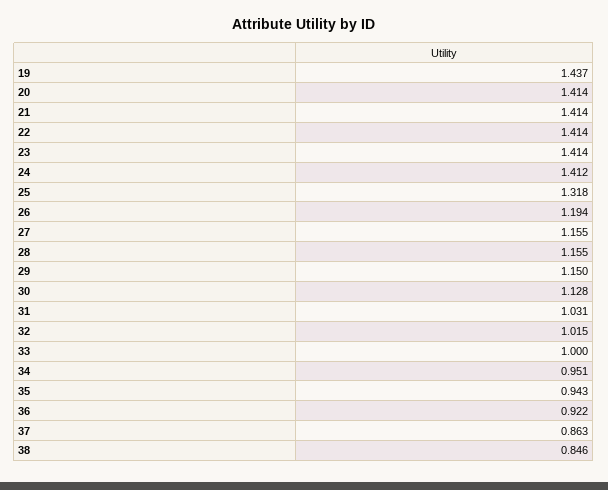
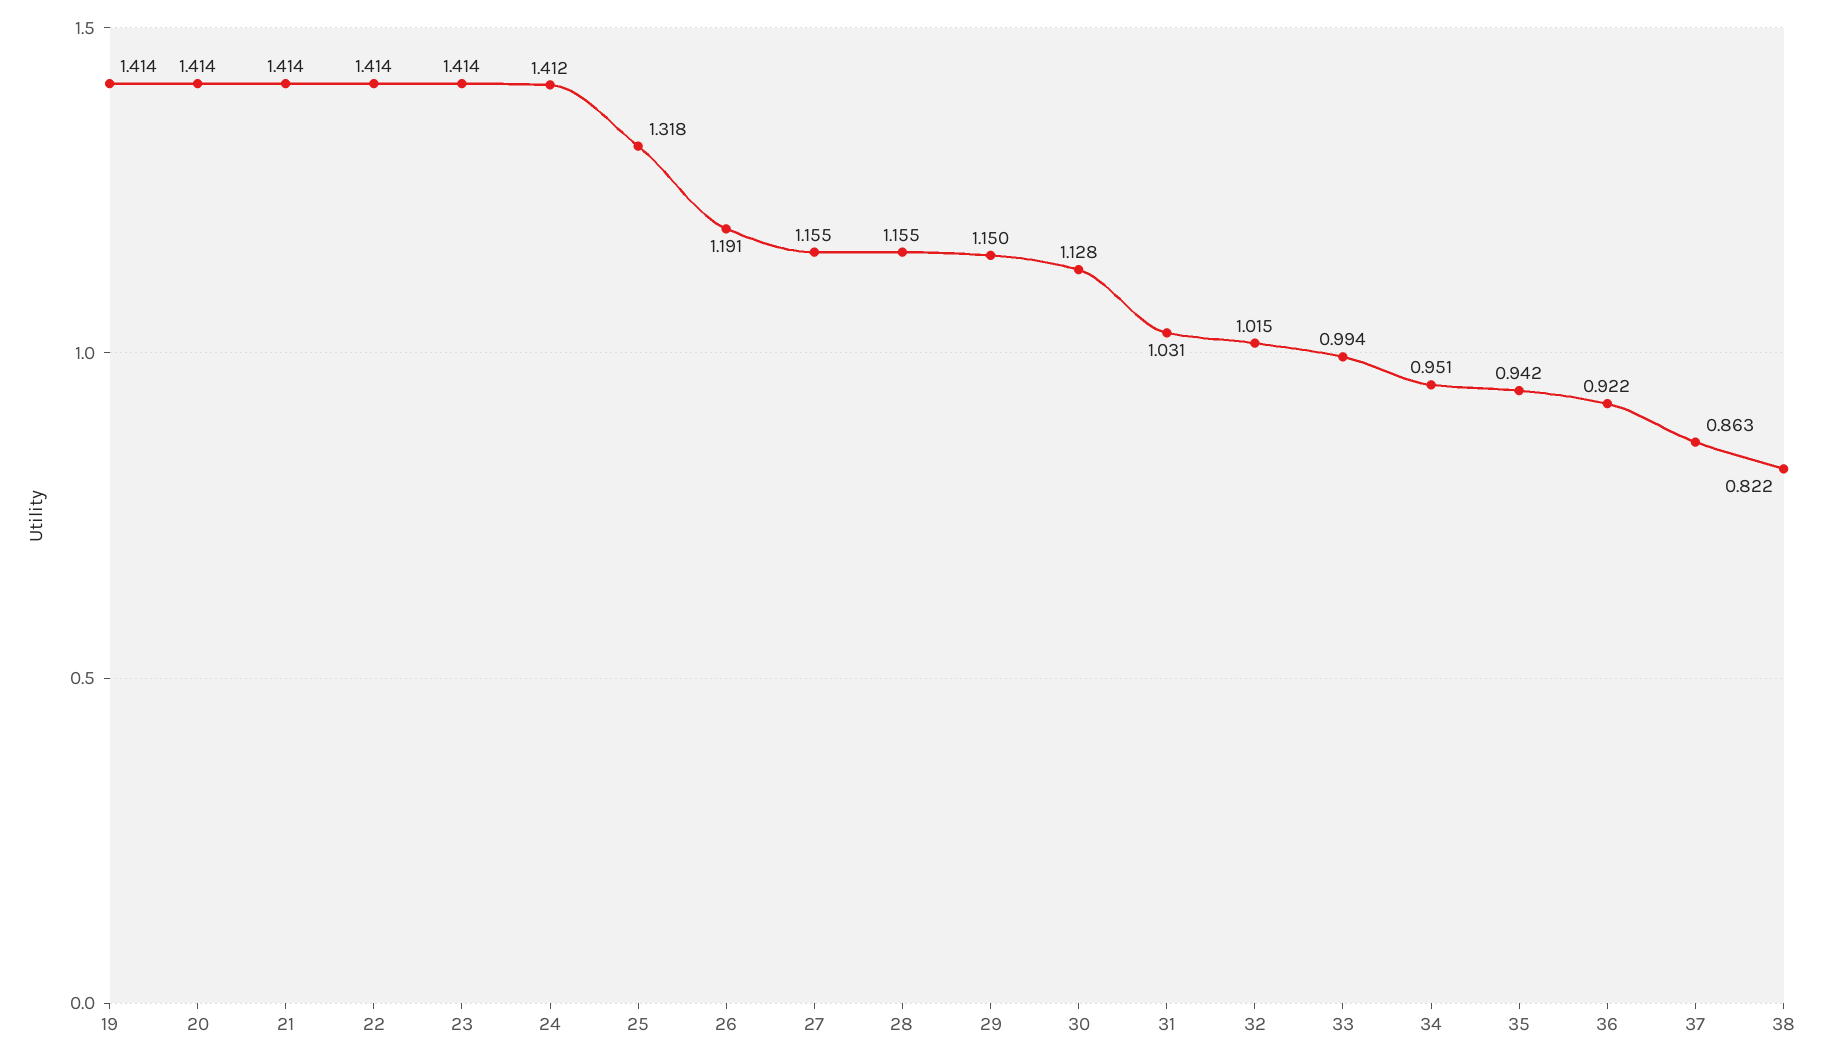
  {
-   "19": 1.437,
+   "19": 1.414,
    "20": 1.414,
    "21": 1.414,
    "22": 1.414,
    "23": 1.414,
    "24": 1.412,
    "25": 1.318,
-   "26": 1.194,
+   "26": 1.191,
    "27": 1.155,
    "28": 1.155,
    "29": 1.15,
    "30": 1.128,
    "31": 1.031,
    "32": 1.015,
-   "33": 1,
+   "33": 0.994,
    "34": 0.951,
-   "35": 0.943,
+   "35": 0.942,
    "36": 0.922,
    "37": 0.863,
-   "38": 0.846
+   "38": 0.822
  }

